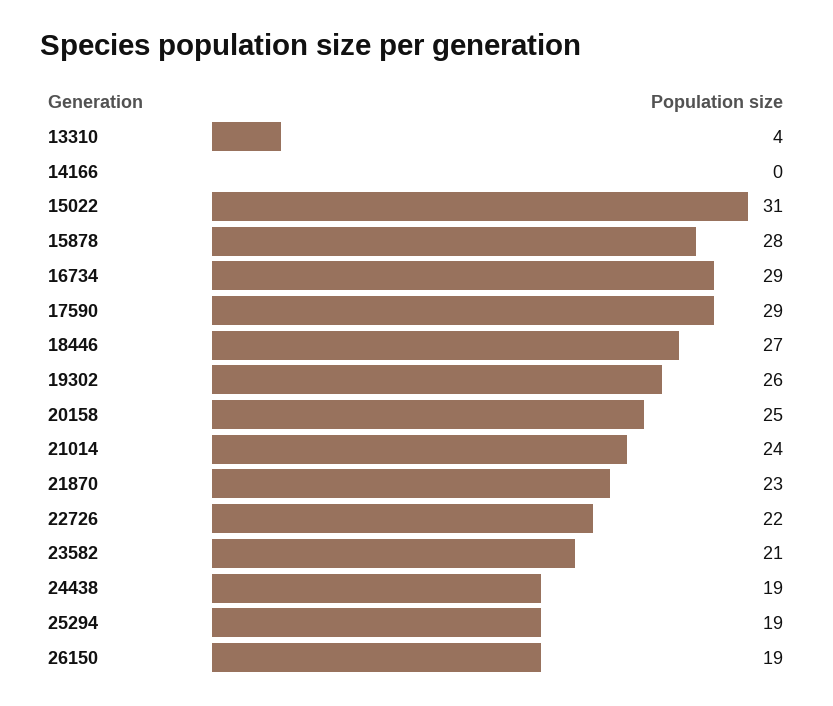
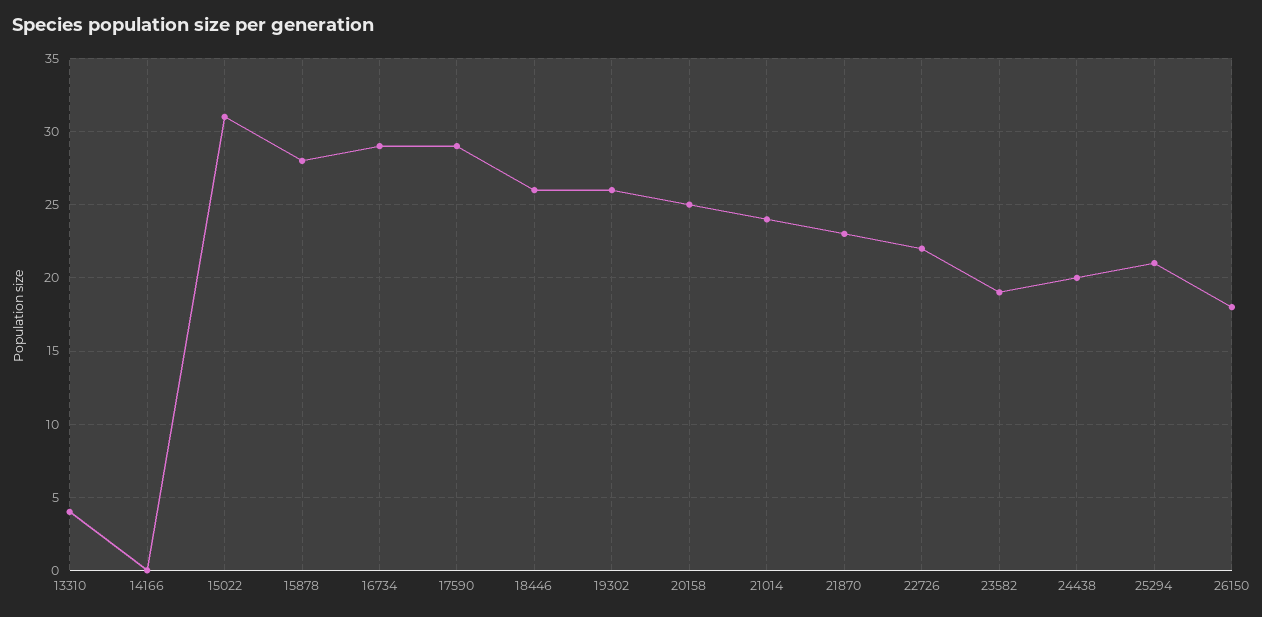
  {
    "13310": 4,
    "14166": 0,
    "15022": 31,
    "15878": 28,
    "16734": 29,
    "17590": 29,
-   "18446": 27,
+   "18446": 26,
    "19302": 26,
    "20158": 25,
    "21014": 24,
    "21870": 23,
    "22726": 22,
-   "23582": 21,
+   "23582": 19,
-   "24438": 19,
+   "24438": 20,
-   "25294": 19,
+   "25294": 21,
-   "26150": 19
+   "26150": 18
  }

